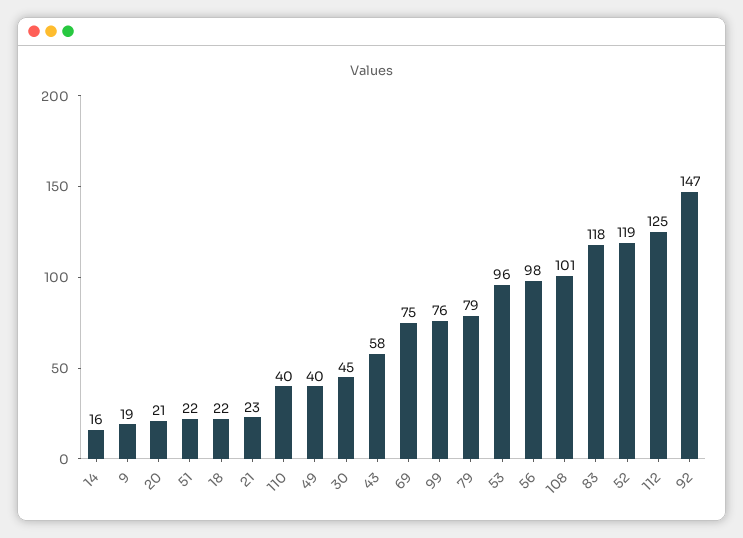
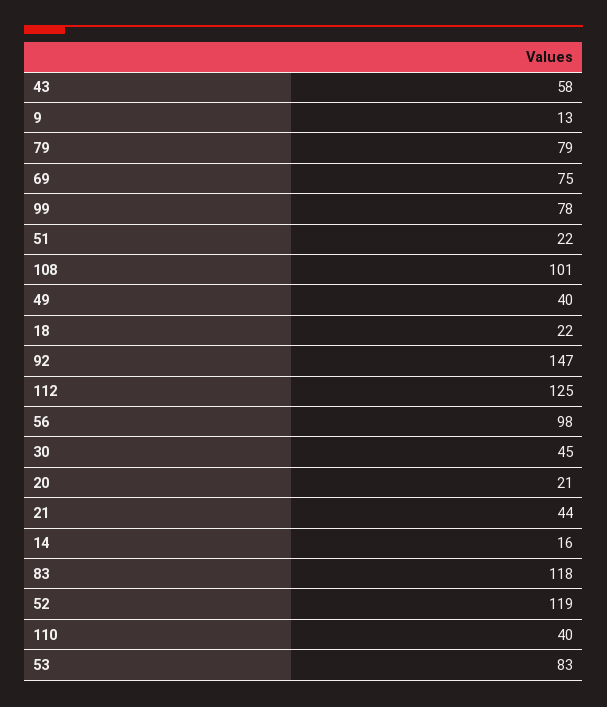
  {
    "14": 16,
-   "9": 19,
+   "9": 13,
    "20": 21,
    "51": 22,
    "18": 22,
-   "21": 23,
+   "21": 44,
    "110": 40,
    "49": 40,
    "30": 45,
    "43": 58,
    "69": 75,
-   "99": 76,
+   "99": 78,
    "79": 79,
-   "53": 96,
+   "53": 83,
    "56": 98,
    "108": 101,
    "83": 118,
    "52": 119,
    "112": 125,
    "92": 147
  }

